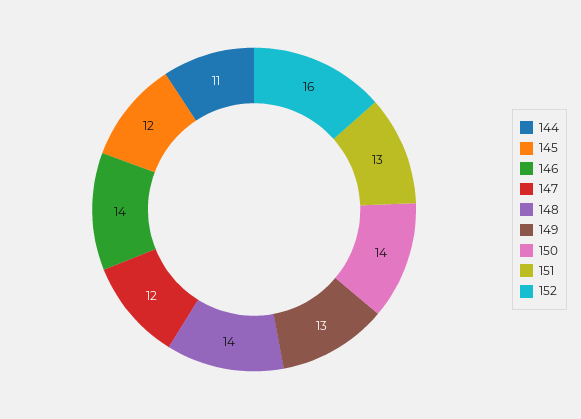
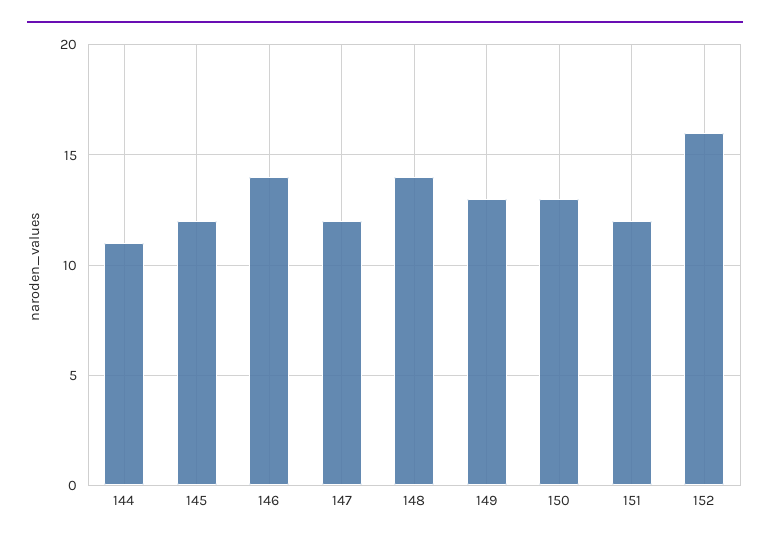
  {
    "144": 11,
    "145": 12,
    "146": 14,
    "147": 12,
    "148": 14,
    "149": 13,
-   "150": 14,
+   "150": 13,
-   "151": 13,
+   "151": 12,
    "152": 16
  }

